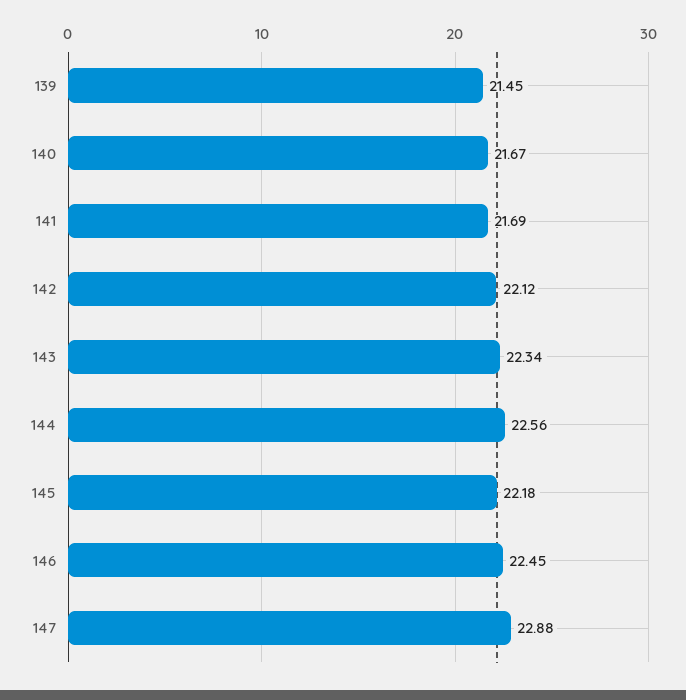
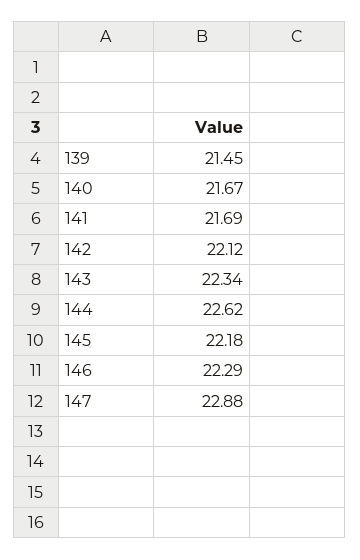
  {
    "139": 21.45,
    "140": 21.67,
    "141": 21.69,
    "142": 22.12,
    "143": 22.34,
-   "144": 22.56,
+   "144": 22.62,
    "145": 22.18,
-   "146": 22.45,
+   "146": 22.29,
    "147": 22.88
  }

